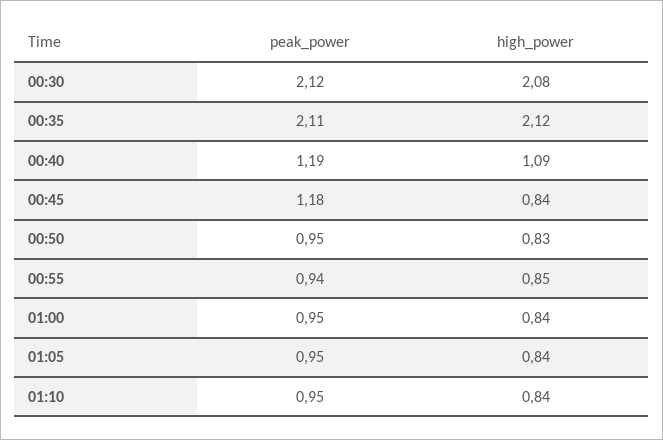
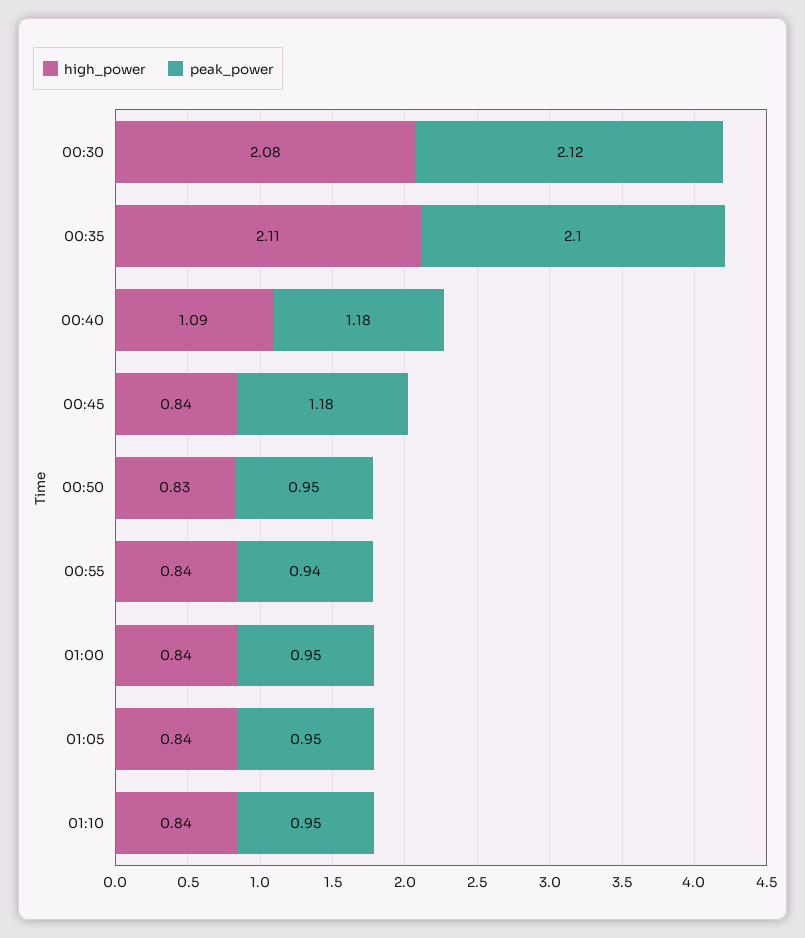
  {
    "peak_power": {
      "00:30": 2.12,
-     "00:35": 2.11,
+     "00:35": 2.1,
-     "00:40": 1.19,
+     "00:40": 1.18,
      "00:45": 1.18,
      "00:50": 0.95,
      "00:55": 0.94,
      "01:00": 0.95,
      "01:05": 0.95,
      "01:10": 0.95
    },
    "high_power": {
      "00:30": 2.08,
-     "00:35": 2.12,
+     "00:35": 2.11,
      "00:40": 1.09,
      "00:45": 0.84,
      "00:50": 0.83,
-     "00:55": 0.85,
+     "00:55": 0.84,
      "01:00": 0.84,
      "01:05": 0.84,
      "01:10": 0.84
    }
  }

